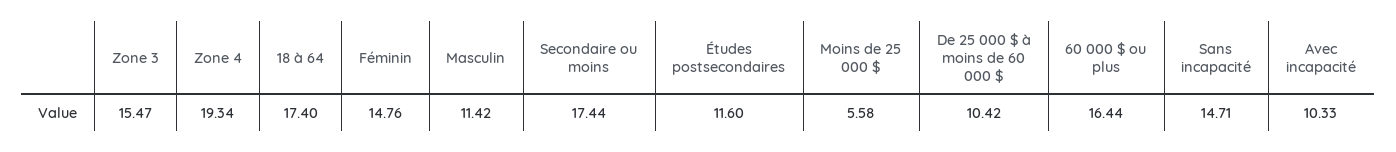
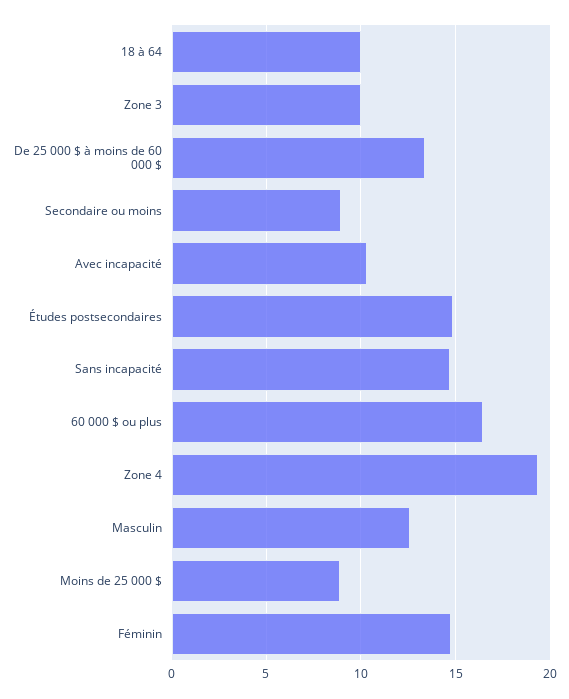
  {
-   "Zone 3": 15.47,
+   "Zone 3": 10,
    "Zone 4": 19.34,
-   "18 à 64": 17.4,
+   "18 à 64": 10,
    "Féminin": 14.76,
-   "Masculin": 11.42,
+   "Masculin": 12.5,
-   "Secondaire ou moins": 17.44,
+   "Secondaire ou moins": 9,
-   "Études postsecondaires": 11.6,
+   "Études postsecondaires": 15,
-   "Moins de 25 000 $": 5.58,
+   "Moins de 25 000 $": 9,
-   "De 25 000 $ à moins de 60 000 $": 10.42,
+   "De 25 000 $ à moins de 60 000 $": 13.5,
    "60 000 $ ou plus": 16.44,
    "Sans incapacité": 14.71,
    "Avec incapacité": 10.33
  }

